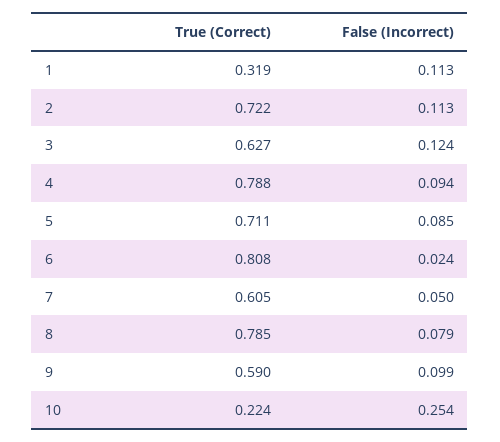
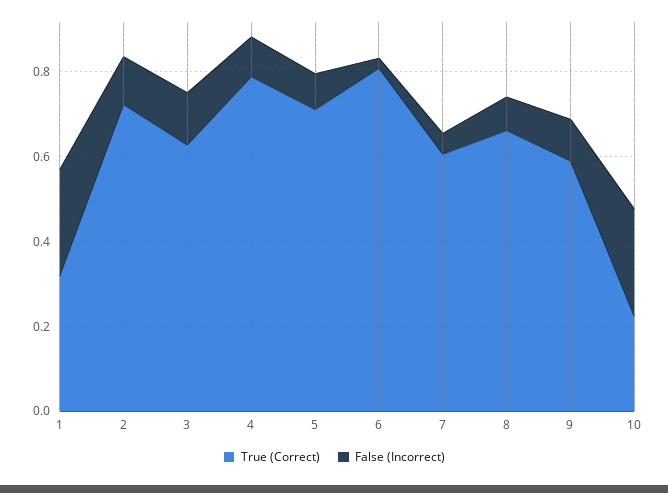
  {
    "True (Correct)": {
      "1": 0.319,
      "2": 0.722,
      "3": 0.627,
      "4": 0.788,
      "5": 0.711,
      "6": 0.808,
      "7": 0.605,
-     "8": 0.785,
+     "8": 0.65,
      "9": 0.59,
      "10": 0.224
    },
    "False (Incorrect)": {
-     "1": 0.113,
+     "1": 0.25,
      "2": 0.113,
      "3": 0.124,
      "4": 0.094,
      "5": 0.085,
      "6": 0.024,
      "7": 0.05,
      "8": 0.079,
      "9": 0.099,
      "10": 0.254
    }
  }

